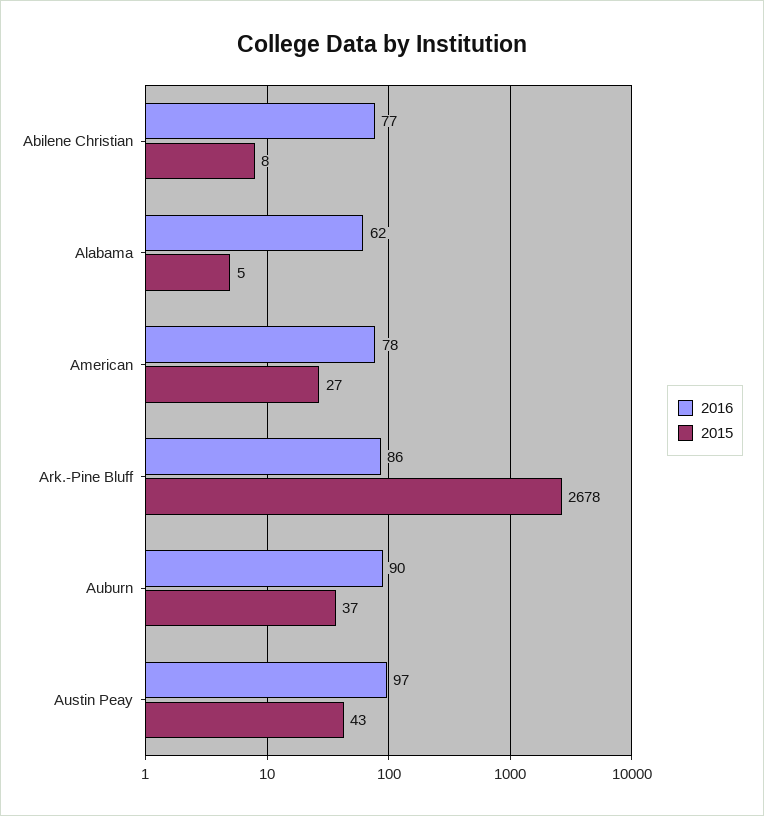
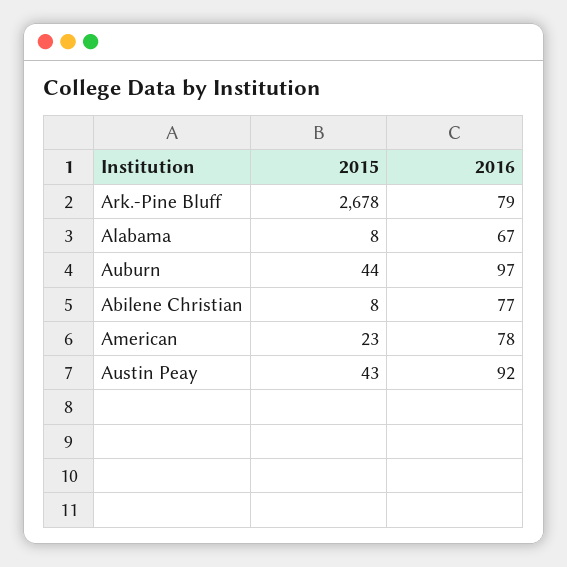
  {
    "2016": {
      "Abilene Christian": 77,
-     "Alabama": 62,
+     "Alabama": 67,
      "American": 78,
-     "Ark.-Pine Bluff": 86,
+     "Ark.-Pine Bluff": 79,
-     "Auburn": 90,
+     "Auburn": 97,
-     "Austin Peay": 97
+     "Austin Peay": 92
    },
    "2015": {
      "Abilene Christian": 8,
-     "Alabama": 5,
+     "Alabama": 8,
-     "American": 27,
+     "American": 23,
      "Ark.-Pine Bluff": 2678,
-     "Auburn": 37,
+     "Auburn": 44,
      "Austin Peay": 43
    }
  }

